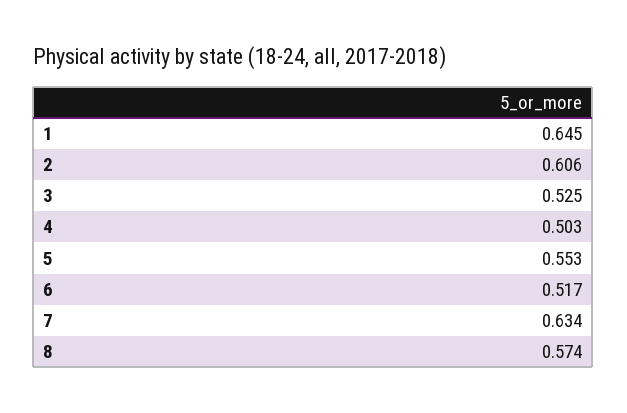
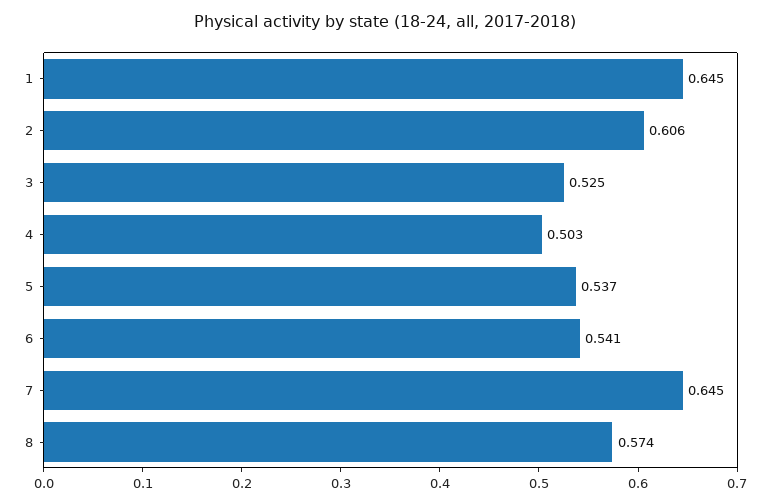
  {
    "1": 0.645,
    "2": 0.606,
    "3": 0.525,
    "4": 0.503,
-   "5": 0.553,
+   "5": 0.537,
-   "6": 0.517,
+   "6": 0.541,
-   "7": 0.634,
+   "7": 0.645,
    "8": 0.574
  }

